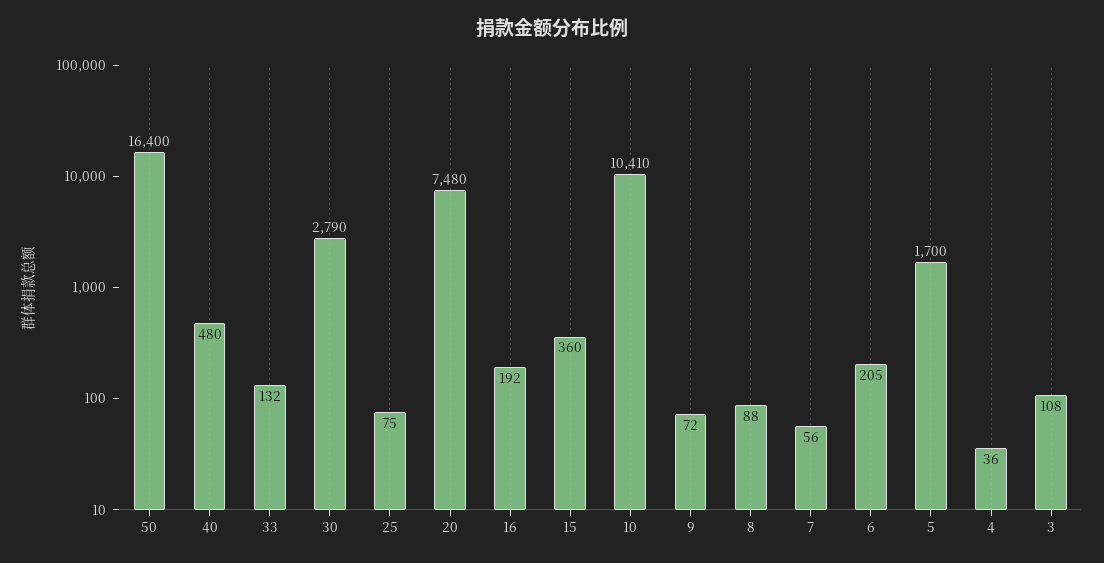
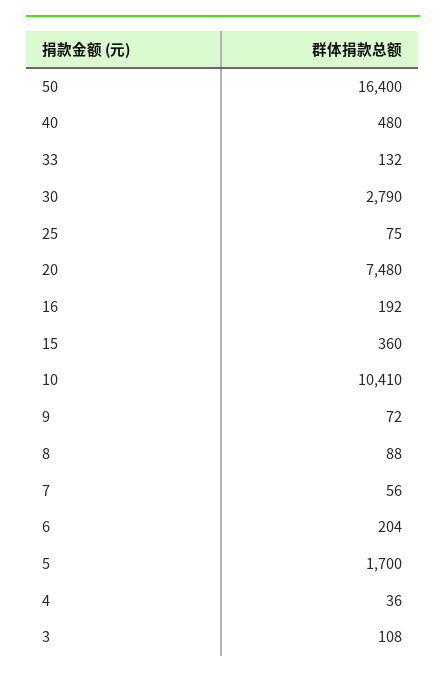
  {
    "50": 16400,
    "40": 480,
    "33": 132,
    "30": 2790,
    "25": 75,
    "20": 7480,
    "16": 192,
    "15": 360,
    "10": 10410,
    "9": 72,
    "8": 88,
    "7": 56,
-   "6": 205,
+   "6": 204,
    "5": 1700,
    "4": 36,
    "3": 108
  }

